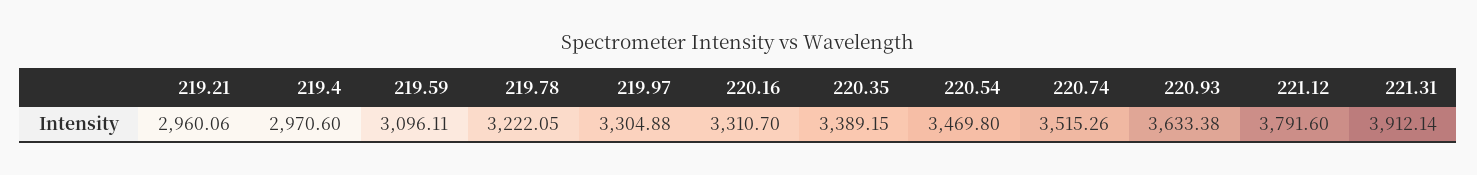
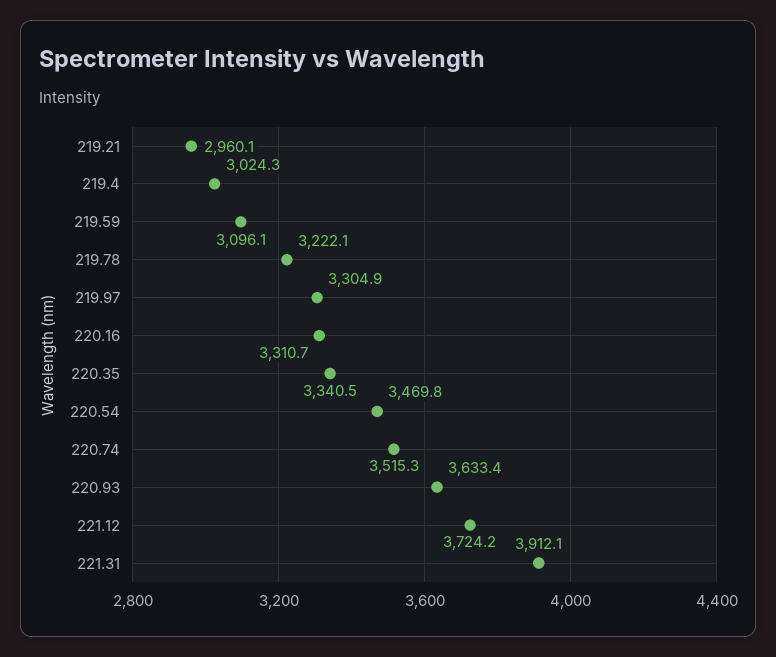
  {
    "219.21": 2960.06,
-   "219.4": 2970.6,
+   "219.4": 3024.3,
    "219.59": 3096.11,
    "219.78": 3222.05,
    "219.97": 3304.88,
    "220.16": 3310.7,
-   "220.35": 3389.15,
+   "220.35": 3340.5,
    "220.54": 3469.8,
    "220.74": 3515.26,
    "220.93": 3633.38,
-   "221.12": 3791.6,
+   "221.12": 3724.2,
    "221.31": 3912.14
  }

